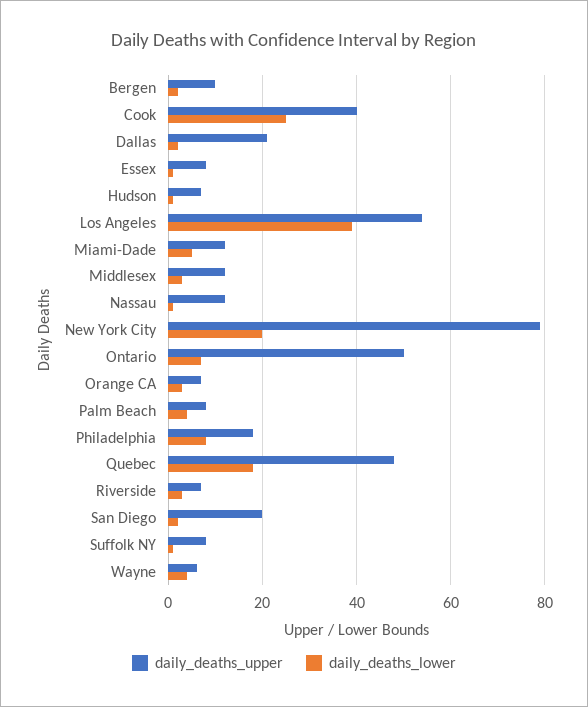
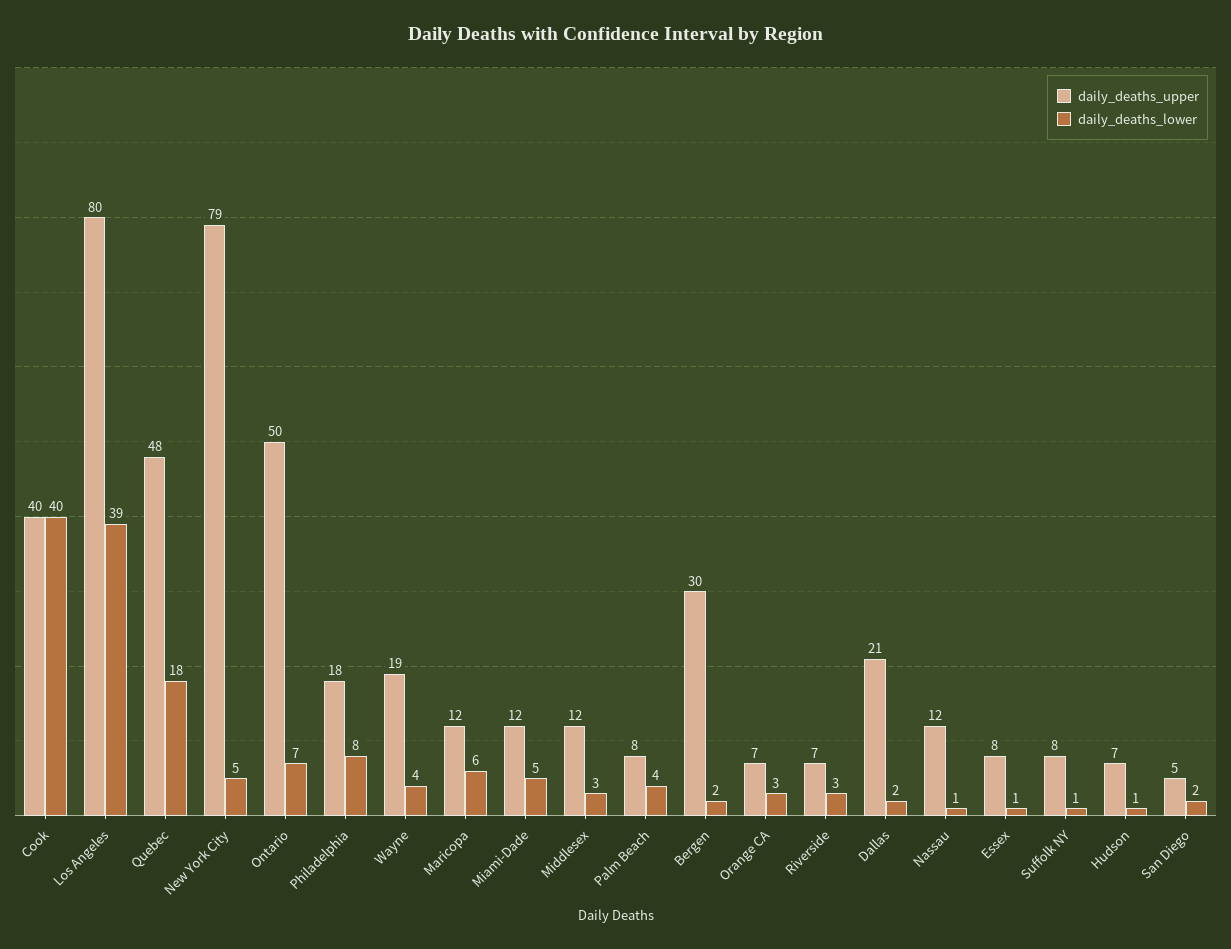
  {
    "daily_deaths_upper": {
-     "Bergen": 10,
+     "Bergen": 30,
      "Cook": 40,
      "Dallas": 21,
      "Essex": 8,
      "Hudson": 7,
-     "Los Angeles": 55,
+     "Los Angeles": 80,
      "Miami-Dade": 12,
      "Middlesex": 12,
      "Nassau": 12,
      "New York City": 79,
      "Ontario": 50,
      "Orange CA": 7,
      "Palm Beach": 8,
      "Philadelphia": 18,
      "Quebec": 48,
      "Riverside": 7,
-     "San Diego": 20,
+     "San Diego": 5,
      "Suffolk NY": 8,
-     "Wayne": 5
+     "Wayne": 19,
+     "Maricopa": 12
    },
    "daily_deaths_lower": {
      "Bergen": 2,
-     "Cook": 25,
+     "Cook": 40,
      "Dallas": 2,
      "Essex": 1,
      "Hudson": 1,
      "Los Angeles": 39,
      "Miami-Dade": 5,
      "Middlesex": 3,
      "Nassau": 1,
-     "New York City": 20,
+     "New York City": 5,
      "Ontario": 7,
      "Orange CA": 3,
      "Palm Beach": 4,
      "Philadelphia": 8,
      "Quebec": 18,
      "Riverside": 3,
      "San Diego": 2,
      "Suffolk NY": 1,
-     "Wayne": 4
+     "Wayne": 4,
+     "Maricopa": 6
    }
  }

